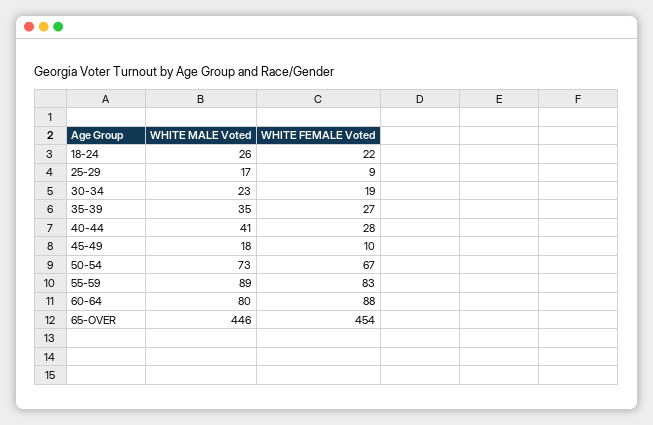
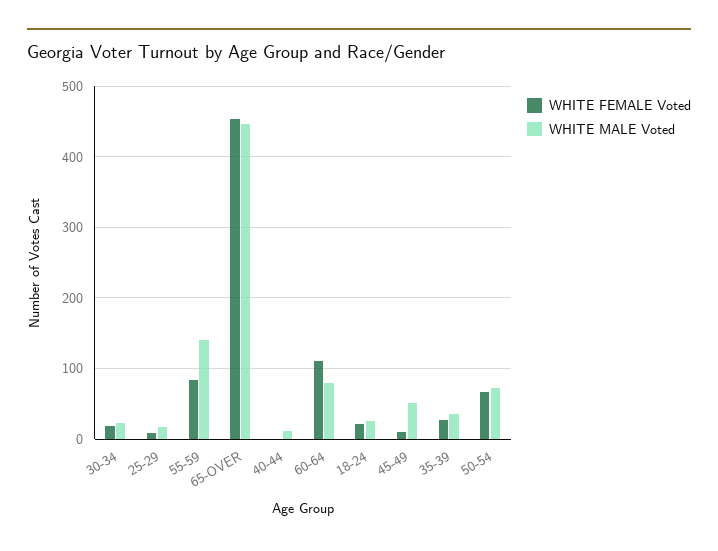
  {
    "WHITE MALE Voted": {
      "18-24": 26,
      "25-29": 17,
      "30-34": 23,
      "35-39": 35,
-     "40-44": 41,
+     "40-44": 10,
-     "45-49": 18,
+     "45-49": 50,
      "50-54": 73,
-     "55-59": 89,
+     "55-59": 140,
      "60-64": 80,
      "65-OVER": 446
    },
    "WHITE FEMALE Voted": {
      "18-24": 22,
      "25-29": 9,
      "30-34": 19,
      "35-39": 27,
-     "40-44": 28,
+     "40-44": 0,
      "45-49": 10,
      "50-54": 67,
      "55-59": 83,
-     "60-64": 88,
+     "60-64": 110,
      "65-OVER": 454
    }
  }

